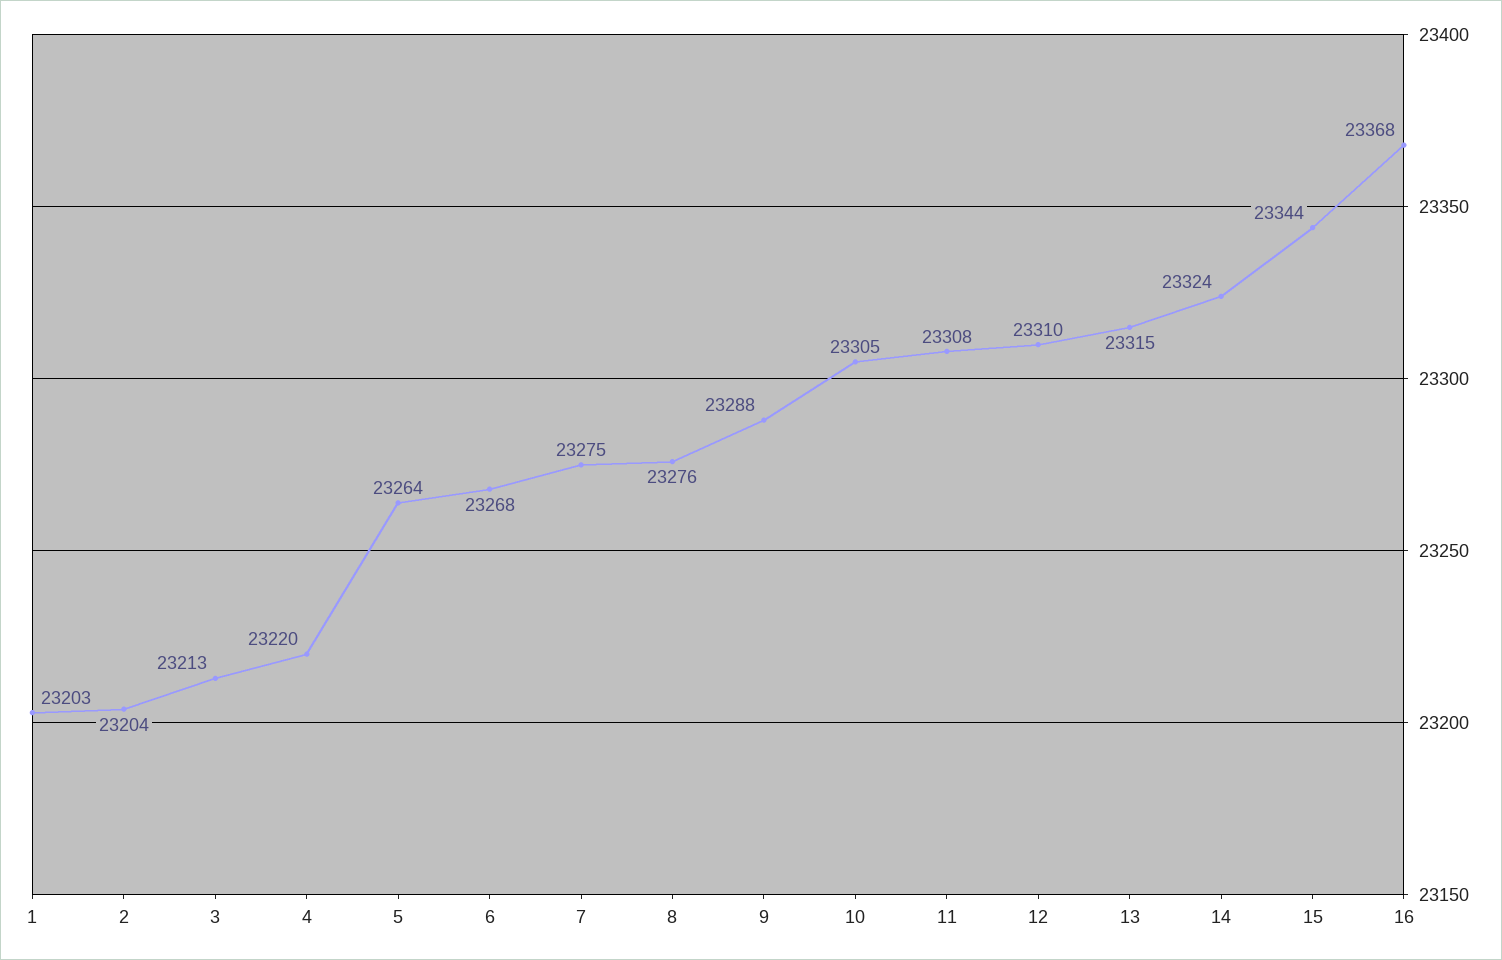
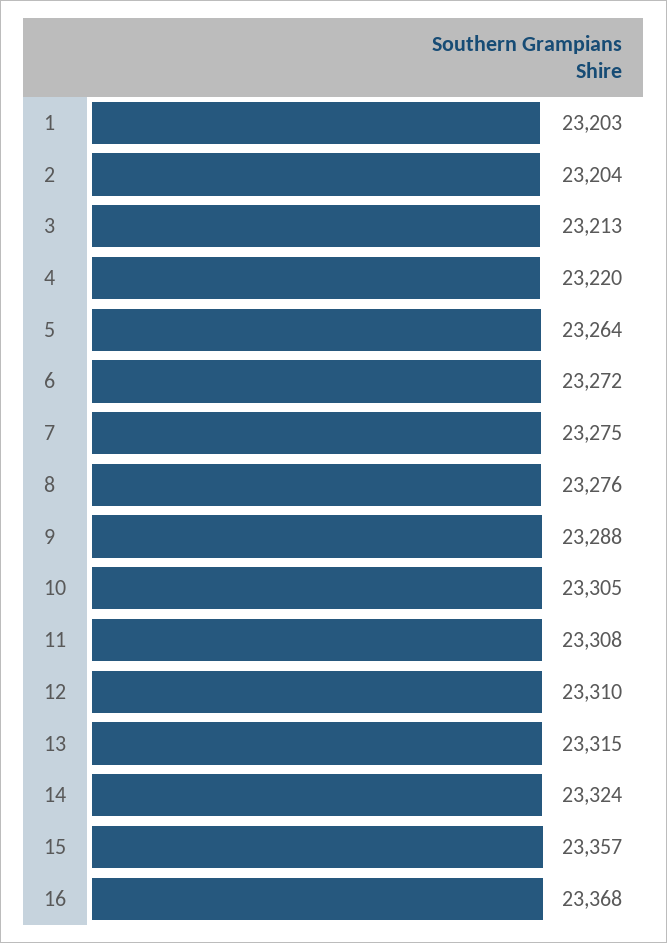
  {
    "1": 23203,
    "2": 23204,
    "3": 23213,
    "4": 23220,
    "5": 23264,
-   "6": 23268,
+   "6": 23272,
    "7": 23275,
    "8": 23276,
    "9": 23288,
    "10": 23305,
    "11": 23308,
    "12": 23310,
    "13": 23315,
    "14": 23324,
-   "15": 23344,
+   "15": 23357,
    "16": 23368
  }

